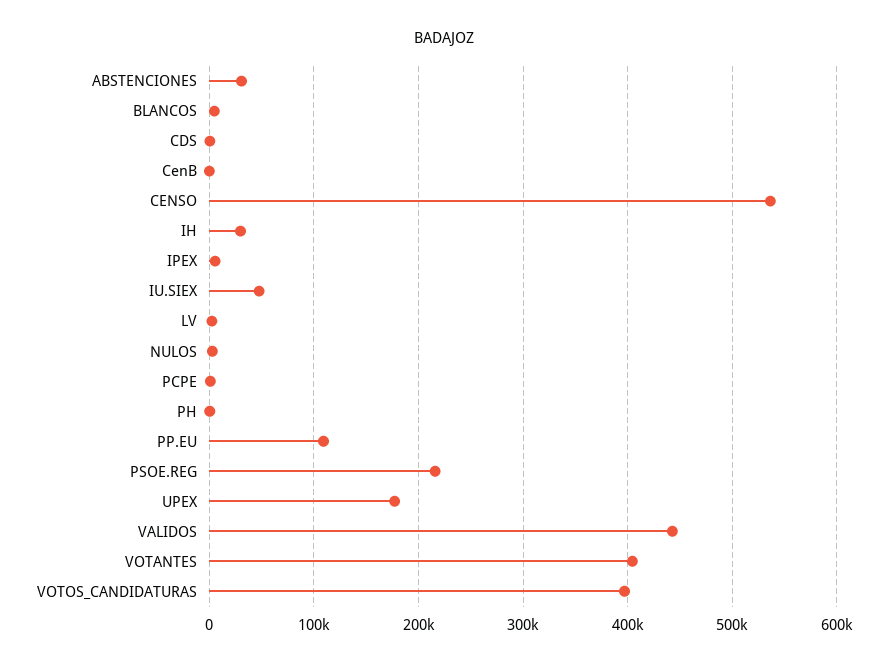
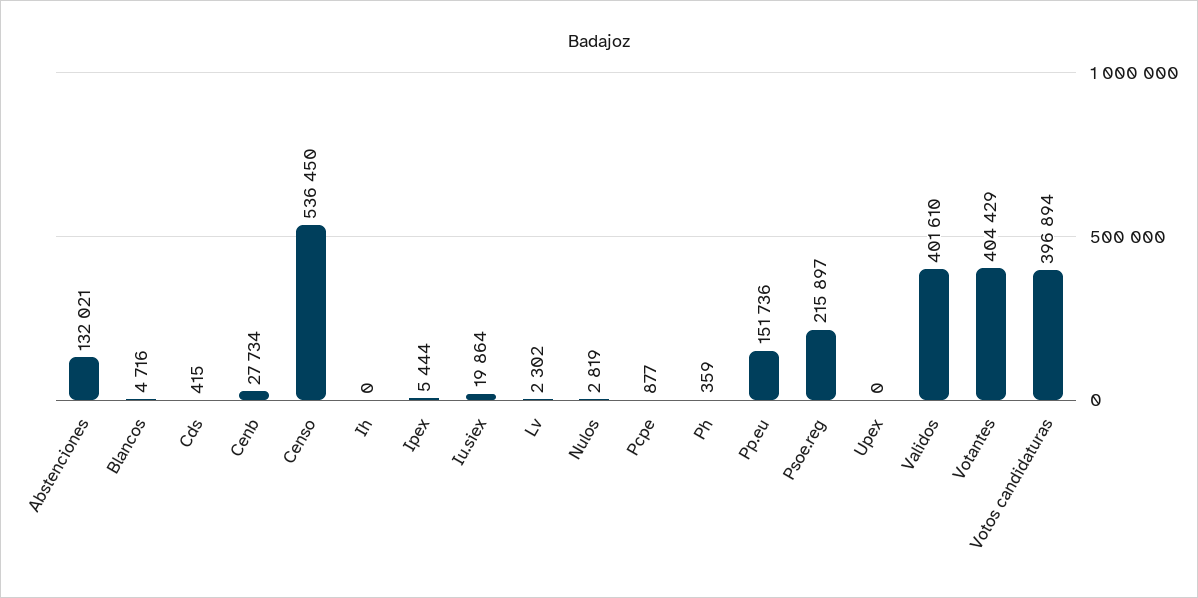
  {
-   "ABSTENCIONES": 30000,
+   "ABSTENCIONES": 132021,
    "BLANCOS": 4716,
    "CDS": 415,
-   "CenB": 0,
+   "CenB": 27734,
    "CENSO": 536450,
-   "IH": 30000,
+   "IH": 0,
    "IPEX": 5444,
-   "IU.SIEX": 50000,
+   "IU.SIEX": 19864,
    "LV": 2302,
    "NULOS": 2819,
    "PCPE": 877,
    "PH": 359,
-   "PP.EU": 110000,
+   "PP.EU": 151736,
    "PSOE.REG": 215897,
-   "UPEX": 180000,
+   "UPEX": 0,
-   "VALIDOS": 440000,
+   "VALIDOS": 401610,
    "VOTANTES": 404429,
    "VOTOS_CANDIDATURAS": 396894
  }

